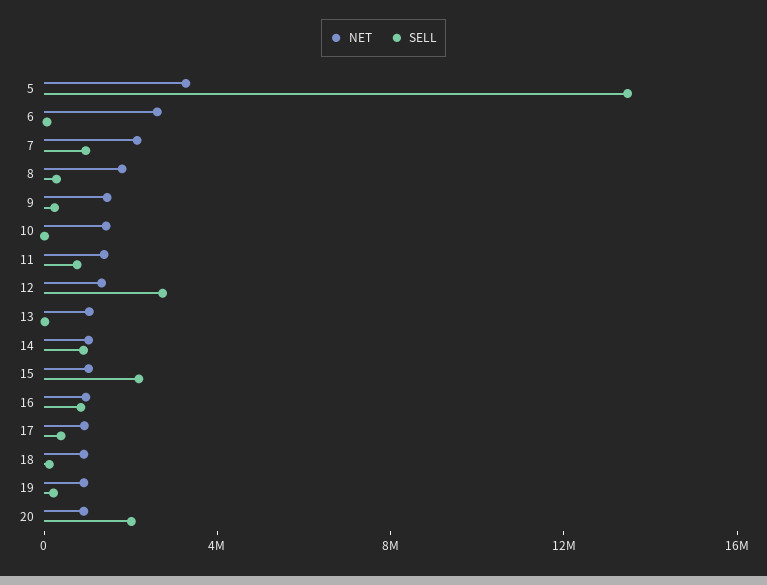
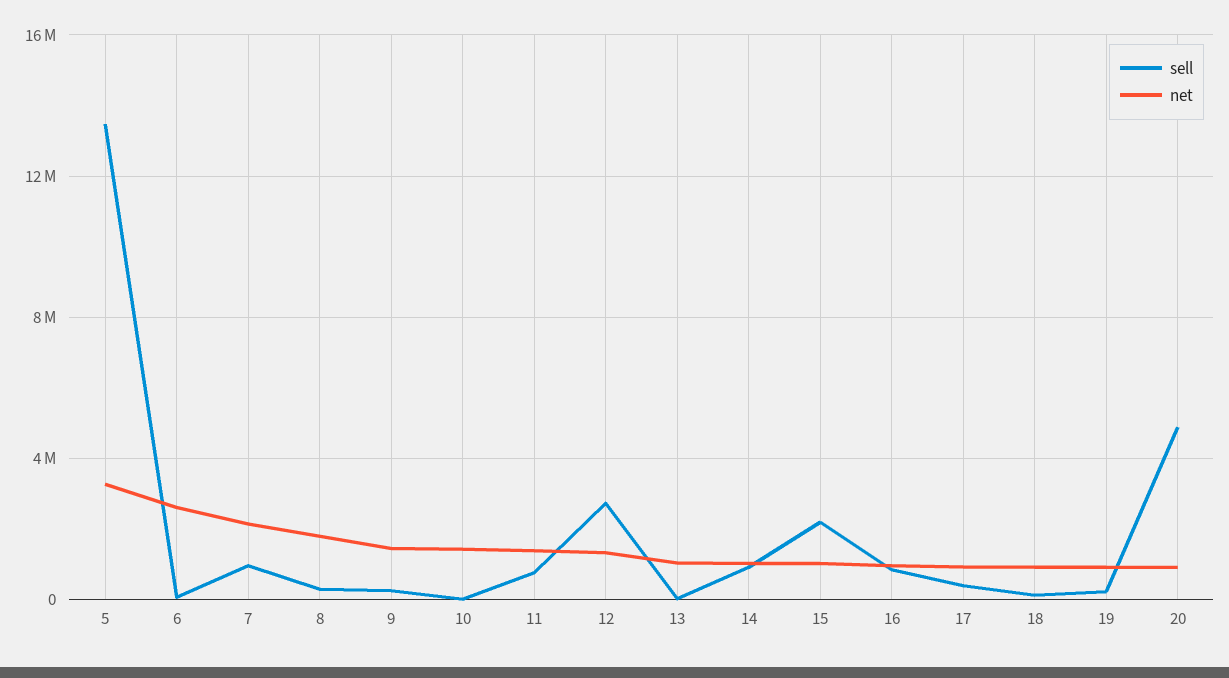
  {
    "NET": {
      "5": 3500000,
      "6": 2500000,
      "7": 2000000,
      "8": 2000000,
      "9": 1500000,
      "10": 1500000,
      "11": 1500000,
      "12": 1500000,
      "13": 1000000,
      "14": 1000000,
      "15": 1000000,
      "16": 1000000,
      "17": 1000000,
      "18": 1000000,
      "19": 1000000,
      "20": 1000000
    },
    "SELL": {
      "5": 13500000,
      "6": 0,
      "7": 1000000,
      "8": 500000,
      "9": 0,
      "10": 0,
      "11": 1000000,
      "12": 2500000,
      "13": 0,
      "14": 1000000,
      "15": 2000000,
      "16": 1000000,
      "17": 500000,
      "18": 0,
      "19": 0,
-     "20": 2000000
+     "20": 5000000
    }
  }

